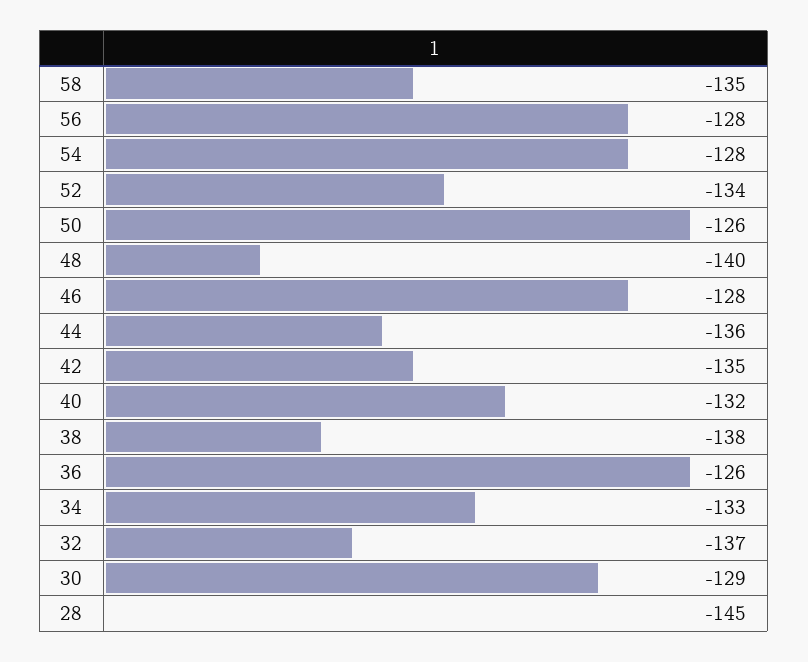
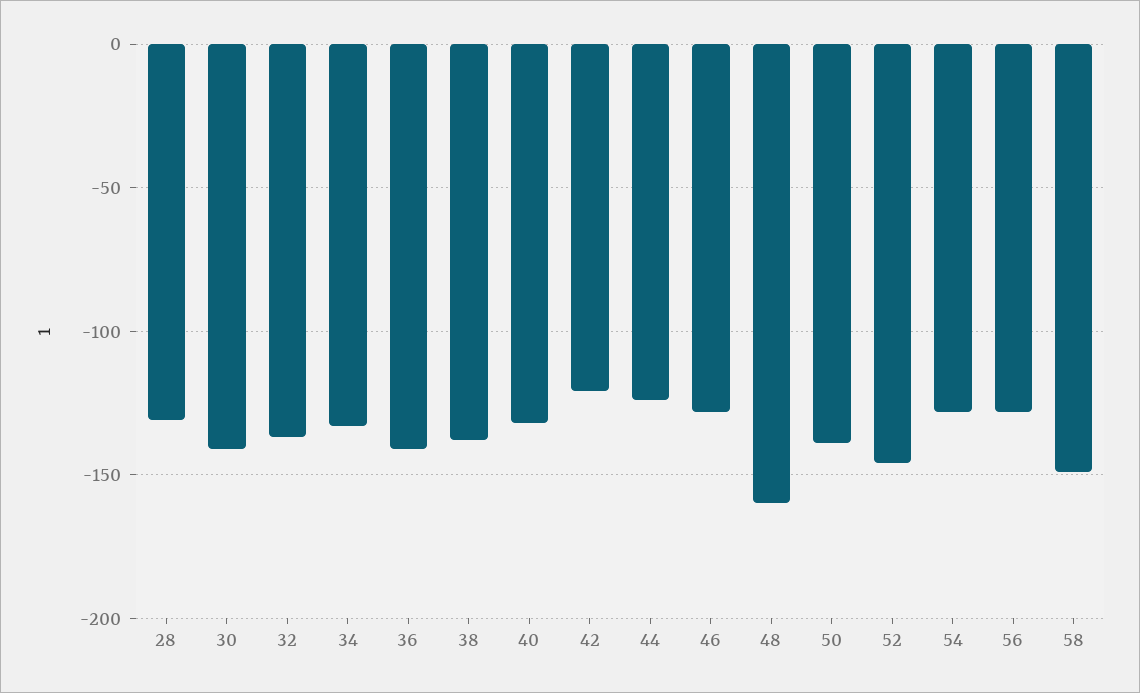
  {
-   "58": -135,
+   "58": -150,
    "56": -128,
    "54": -128,
-   "52": -134,
+   "52": -145,
-   "50": -126,
+   "50": -140,
-   "48": -140,
+   "48": -160,
    "46": -128,
-   "44": -136,
+   "44": -125,
-   "42": -135,
+   "42": -120,
    "40": -132,
    "38": -138,
-   "36": -126,
+   "36": -140,
    "34": -133,
    "32": -137,
-   "30": -129,
+   "30": -140,
-   "28": -145
+   "28": -130
  }

